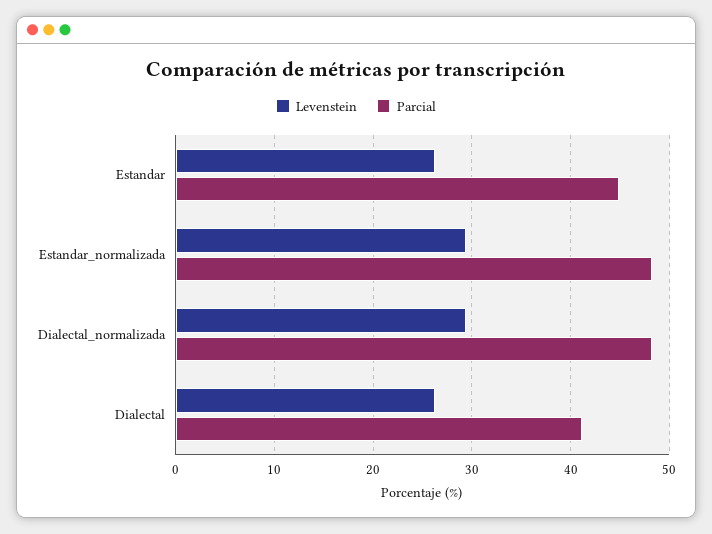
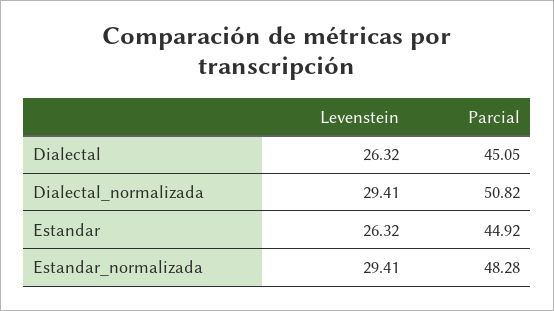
  {
    "Levenstein": {
      "Estandar": 26.32,
      "Estandar_normalizada": 29.41,
      "Dialectal_normalizada": 29.41,
      "Dialectal": 26.32
    },
    "Parcial": {
      "Estandar": 44.92,
      "Estandar_normalizada": 48.28,
-     "Dialectal_normalizada": 48,
+     "Dialectal_normalizada": 50.82,
-     "Dialectal": 41
+     "Dialectal": 45.05
    }
  }

